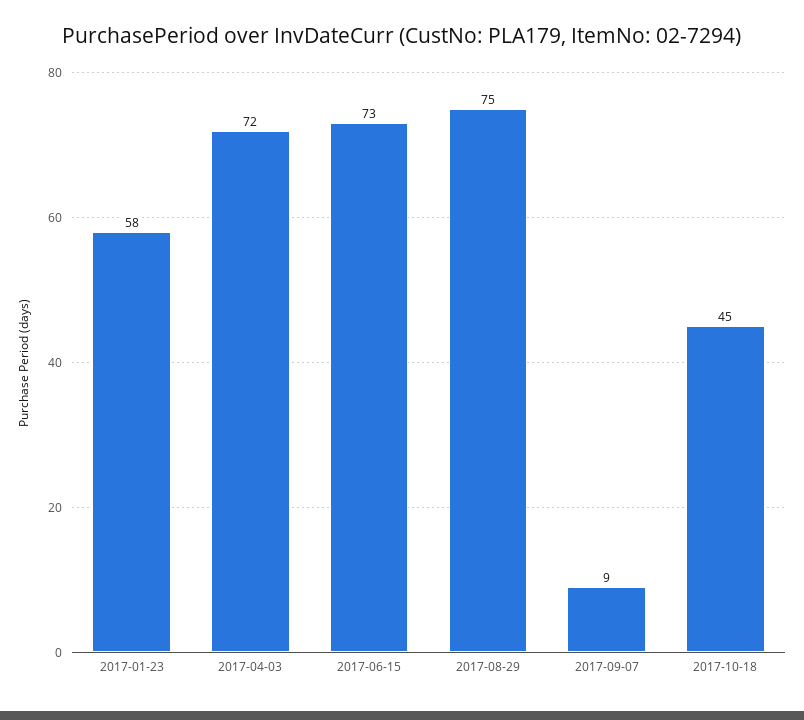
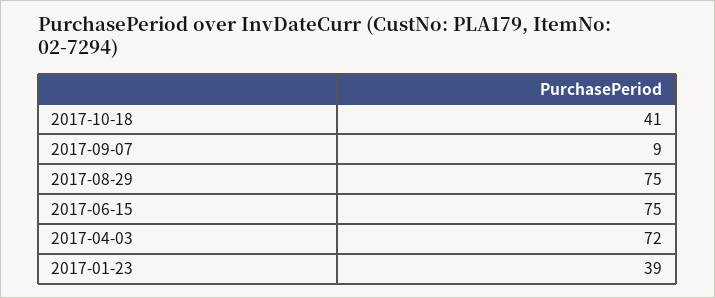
  {
-   "2017-01-23": 58,
+   "2017-01-23": 39,
    "2017-04-03": 72,
-   "2017-06-15": 73,
+   "2017-06-15": 75,
    "2017-08-29": 75,
    "2017-09-07": 9,
-   "2017-10-18": 45
+   "2017-10-18": 41
  }

